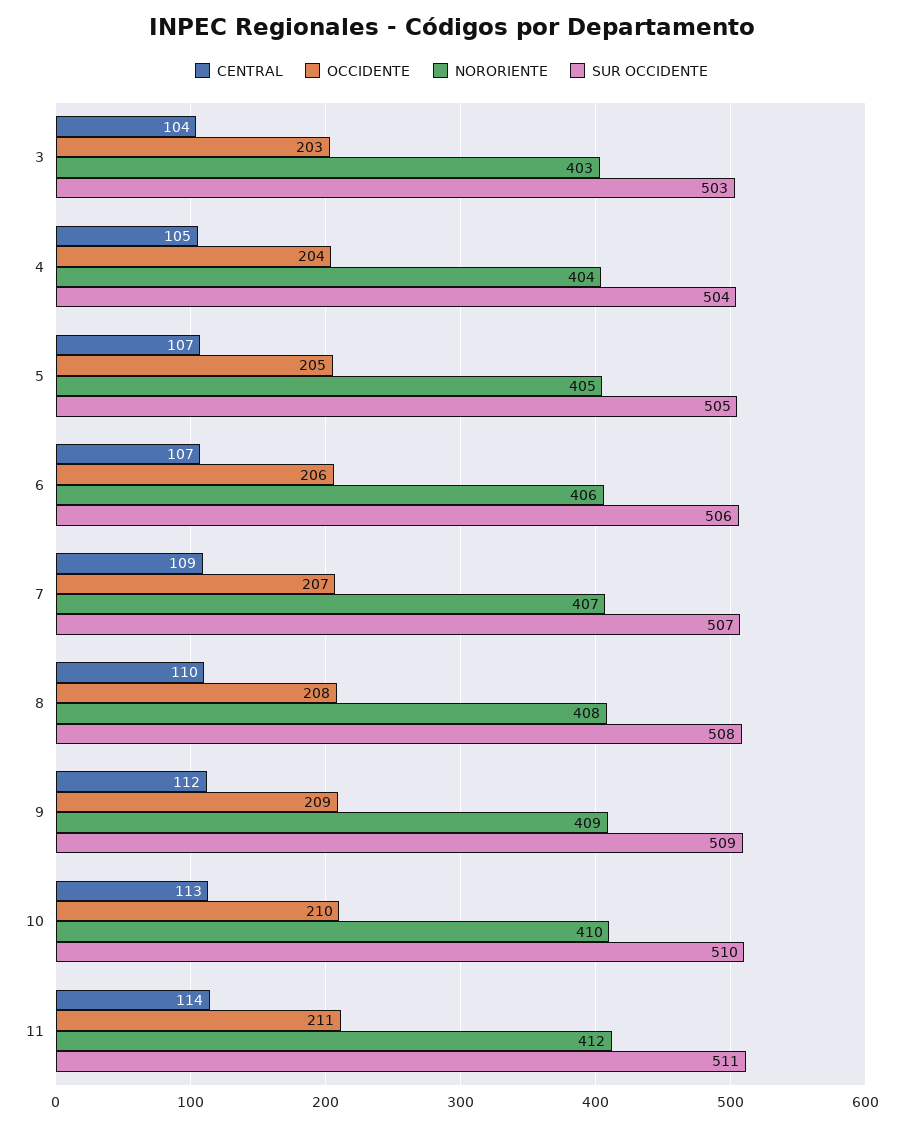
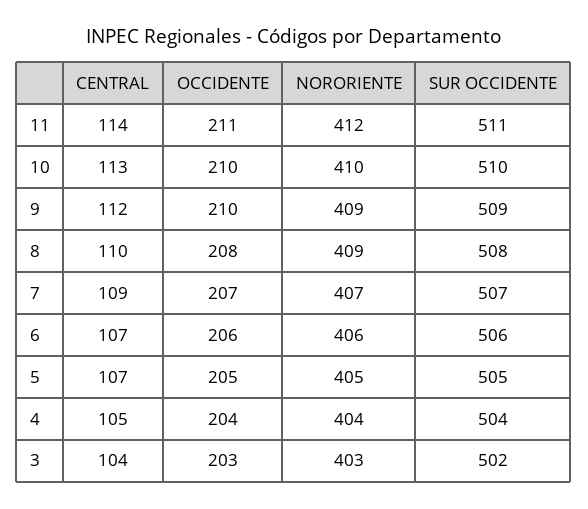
  {
    "CENTRAL": {
      "3": 104,
      "4": 105,
      "5": 107,
      "6": 107,
      "7": 109,
      "8": 110,
      "9": 112,
      "10": 113,
      "11": 114
    },
    "OCCIDENTE": {
      "3": 203,
      "4": 204,
      "5": 205,
      "6": 206,
      "7": 207,
      "8": 208,
-     "9": 209,
+     "9": 210,
      "10": 210,
      "11": 211
    },
    "NORORIENTE": {
      "3": 403,
      "4": 404,
      "5": 405,
      "6": 406,
      "7": 407,
-     "8": 408,
+     "8": 409,
      "9": 409,
      "10": 410,
      "11": 412
    },
    "SUR OCCIDENTE": {
-     "3": 503,
+     "3": 502,
      "4": 504,
      "5": 505,
      "6": 506,
      "7": 507,
      "8": 508,
      "9": 509,
      "10": 510,
      "11": 511
    }
  }

